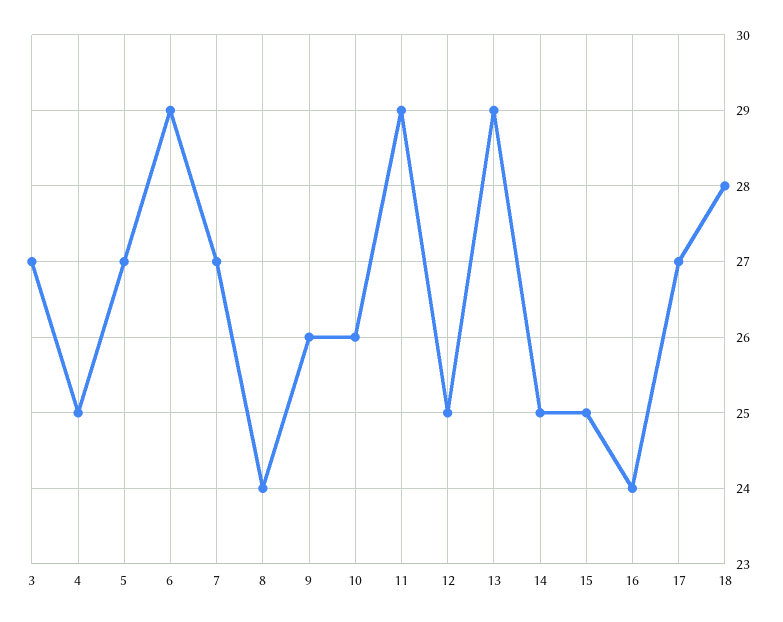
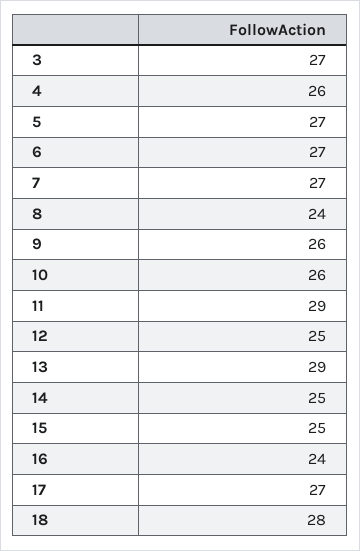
  {
    "3": 27,
-   "4": 25,
+   "4": 26,
    "5": 27,
-   "6": 29,
+   "6": 27,
    "7": 27,
    "8": 24,
    "9": 26,
    "10": 26,
    "11": 29,
    "12": 25,
    "13": 29,
    "14": 25,
    "15": 25,
    "16": 24,
    "17": 27,
    "18": 28
  }

